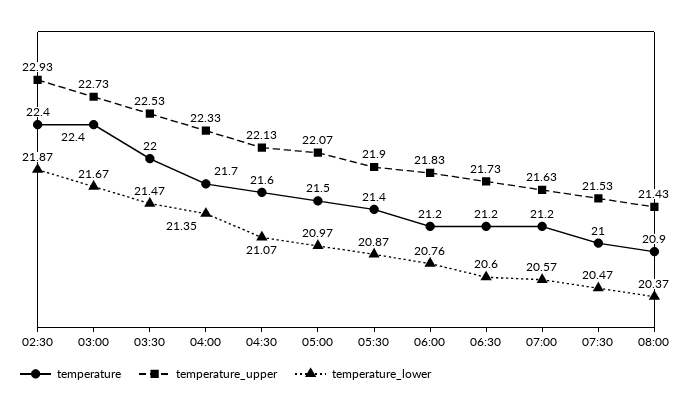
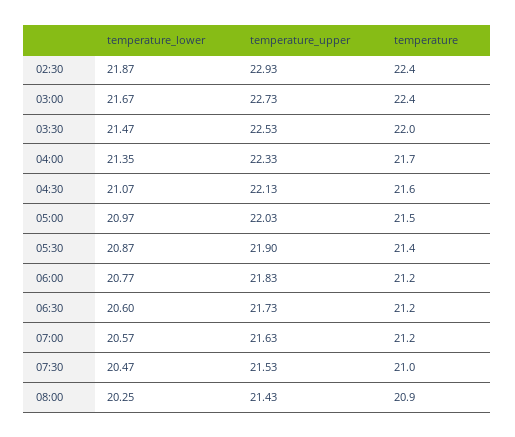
  {
    "temperature": {
      "02:30": 22.4,
      "03:00": 22.4,
      "03:30": 22,
      "04:00": 21.7,
      "04:30": 21.6,
      "05:00": 21.5,
      "05:30": 21.4,
      "06:00": 21.2,
      "06:30": 21.2,
      "07:00": 21.2,
      "07:30": 21,
      "08:00": 20.9
    },
    "temperature_upper": {
      "02:30": 22.93,
      "03:00": 22.73,
      "03:30": 22.53,
      "04:00": 22.33,
      "04:30": 22.13,
-     "05:00": 22.07,
+     "05:00": 22.03,
      "05:30": 21.9,
      "06:00": 21.83,
      "06:30": 21.73,
      "07:00": 21.63,
      "07:30": 21.53,
      "08:00": 21.43
    },
    "temperature_lower": {
      "02:30": 21.87,
      "03:00": 21.67,
      "03:30": 21.47,
      "04:00": 21.35,
      "04:30": 21.07,
      "05:00": 20.97,
      "05:30": 20.87,
-     "06:00": 20.76,
+     "06:00": 20.77,
      "06:30": 20.6,
      "07:00": 20.57,
      "07:30": 20.47,
-     "08:00": 20.37
+     "08:00": 20.25
    }
  }

